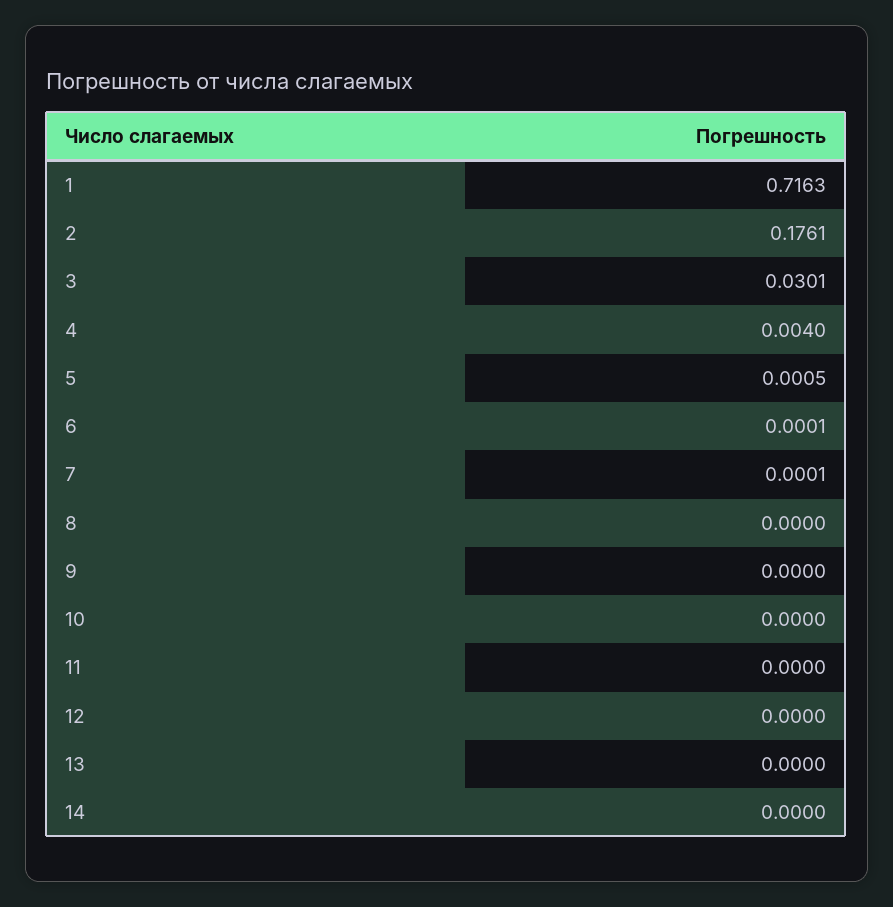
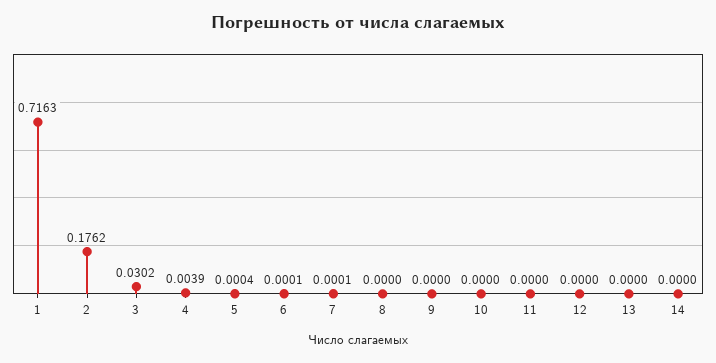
  {
    "1": 0.7163,
-   "2": 0.1761,
+   "2": 0.1762,
-   "3": 0.0301,
+   "3": 0.0302,
-   "4": 0.004,
+   "4": 0.0039,
-   "5": 0.0005,
+   "5": 0.0004,
    "6": 0.0001,
    "7": 0.0001,
    "8": 0,
    "9": 0,
    "10": 0,
    "11": 0,
    "12": 0,
    "13": 0,
    "14": 0
  }

